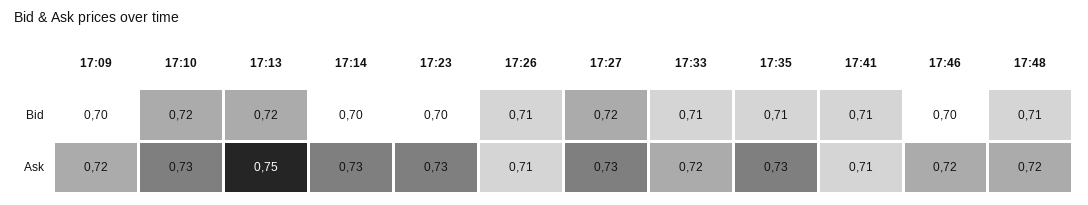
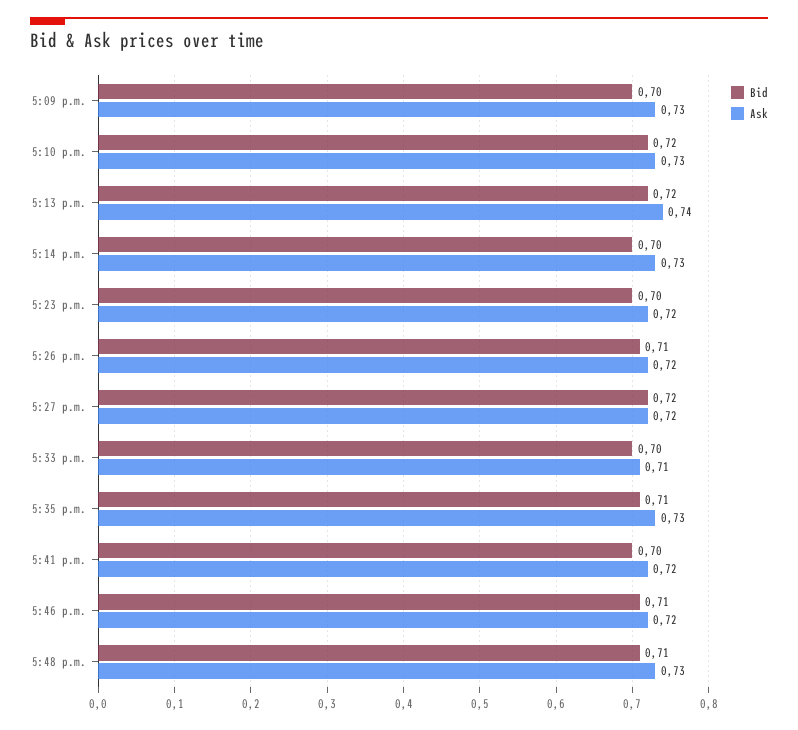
  {
    "Bid": {
      "17:09": 0.7,
      "17:10": 0.72,
      "17:13": 0.72,
      "17:14": 0.7,
      "17:23": 0.7,
      "17:26": 0.71,
      "17:27": 0.72,
-     "17:33": 0.71,
+     "17:33": 0.7,
      "17:35": 0.71,
-     "17:41": 0.71,
+     "17:41": 0.7,
-     "17:46": 0.7,
+     "17:46": 0.71,
      "17:48": 0.71
    },
    "Ask": {
-     "17:09": 0.72,
+     "17:09": 0.73,
      "17:10": 0.73,
-     "17:13": 0.75,
+     "17:13": 0.74,
      "17:14": 0.73,
-     "17:23": 0.73,
+     "17:23": 0.72,
-     "17:26": 0.71,
+     "17:26": 0.72,
-     "17:27": 0.73,
+     "17:27": 0.72,
-     "17:33": 0.72,
+     "17:33": 0.71,
      "17:35": 0.73,
-     "17:41": 0.71,
+     "17:41": 0.72,
      "17:46": 0.72,
-     "17:48": 0.72
+     "17:48": 0.73
    }
  }

